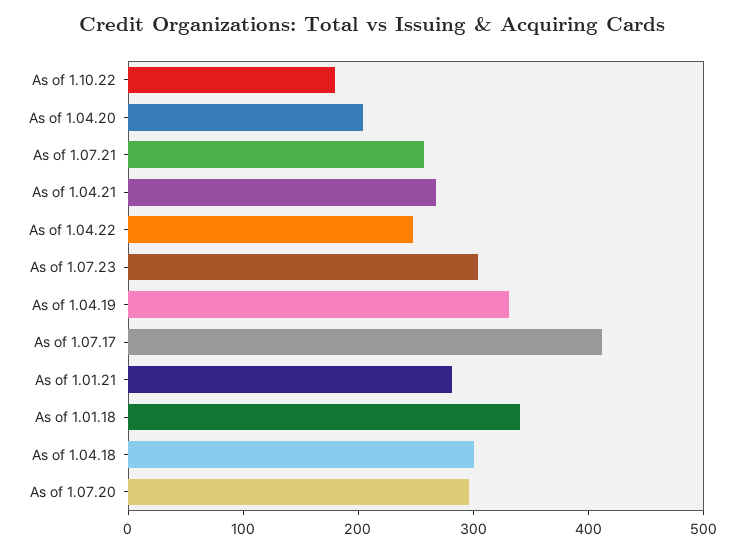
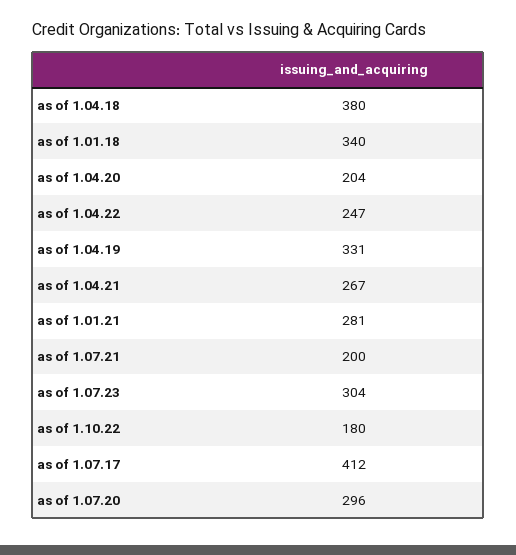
  {
    "As of 1.10.22": 180,
    "As of 1.04.20": 204,
-   "As of 1.07.21": 260,
+   "As of 1.07.21": 200,
    "As of 1.04.21": 267,
    "As of 1.04.22": 247,
    "As of 1.07.23": 304,
    "As of 1.04.19": 331,
    "As of 1.07.17": 412,
    "As of 1.01.21": 281,
    "As of 1.01.18": 340,
-   "As of 1.04.18": 300,
+   "As of 1.04.18": 380,
    "As of 1.07.20": 296
  }

